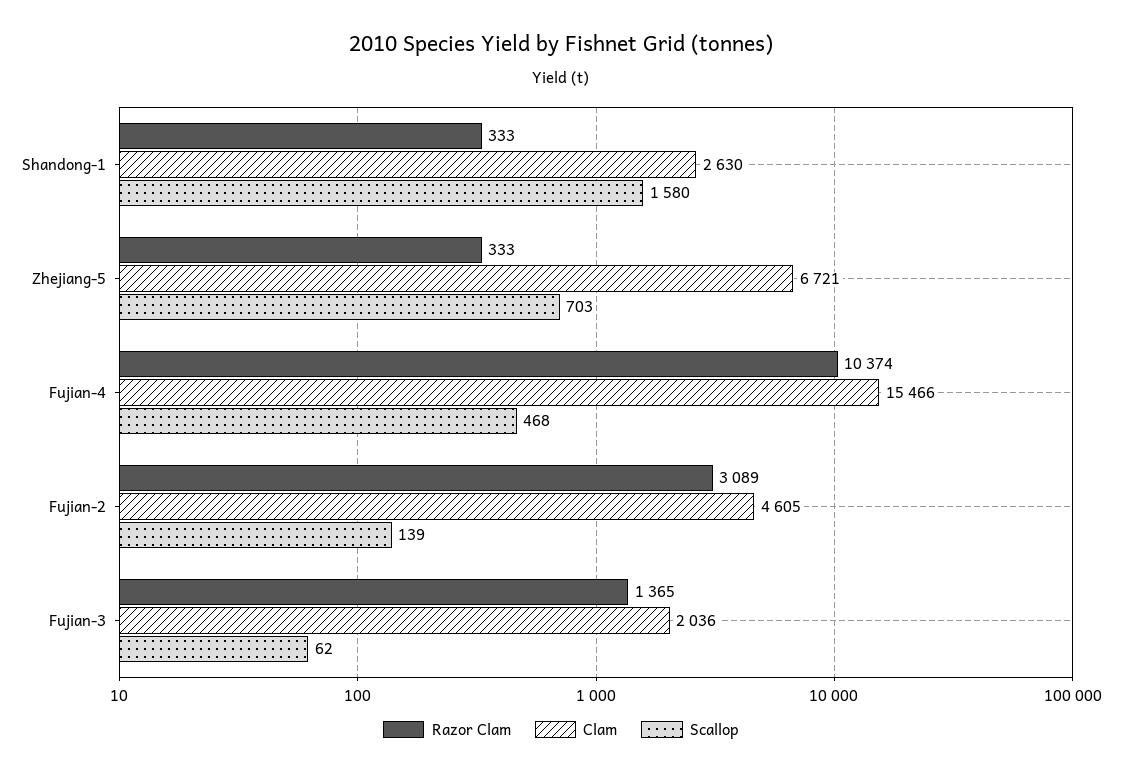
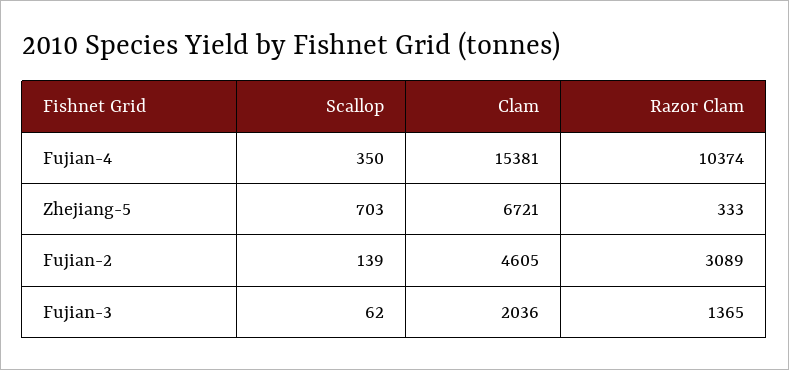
  {
    "Razor Clam": {
-     "Shandong-1": 333,
      "Zhejiang-5": 333,
      "Fujian-4": 10374,
      "Fujian-2": 3089,
      "Fujian-3": 1365
    },
    "Clam": {
-     "Shandong-1": 2630,
      "Zhejiang-5": 6721,
-     "Fujian-4": 15466,
+     "Fujian-4": 15381,
      "Fujian-2": 4605,
      "Fujian-3": 2036
    },
    "Scallop": {
-     "Shandong-1": 1580,
      "Zhejiang-5": 703,
-     "Fujian-4": 468,
+     "Fujian-4": 350,
      "Fujian-2": 139,
      "Fujian-3": 62
    }
  }

